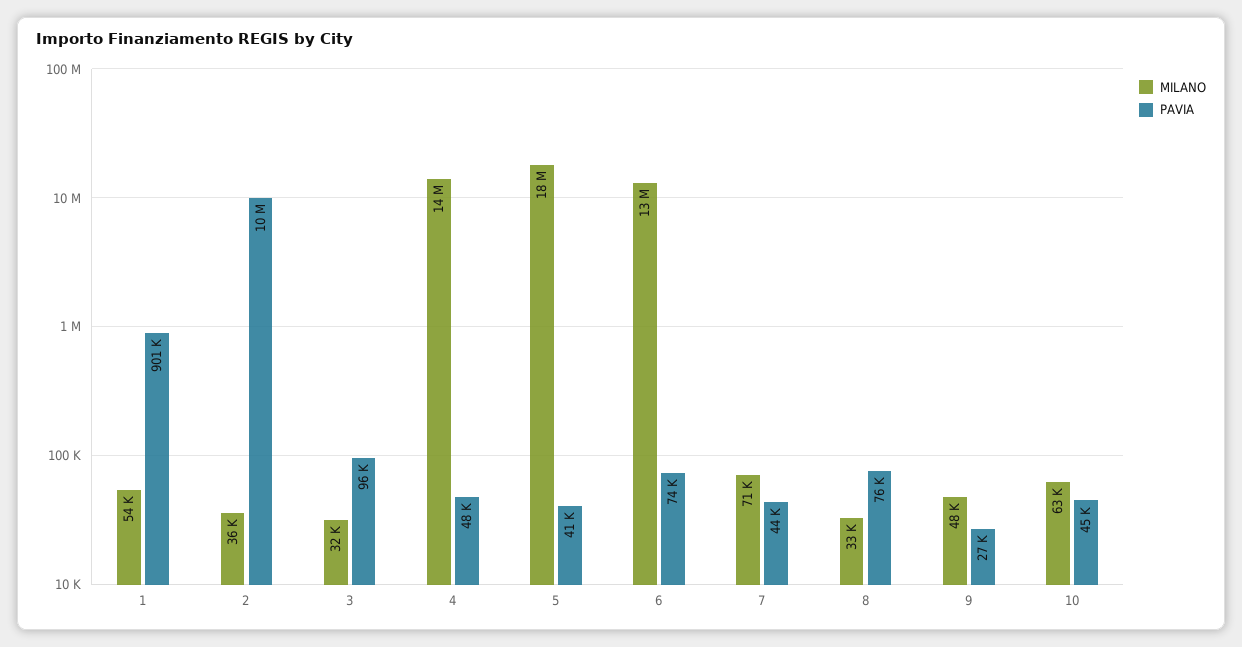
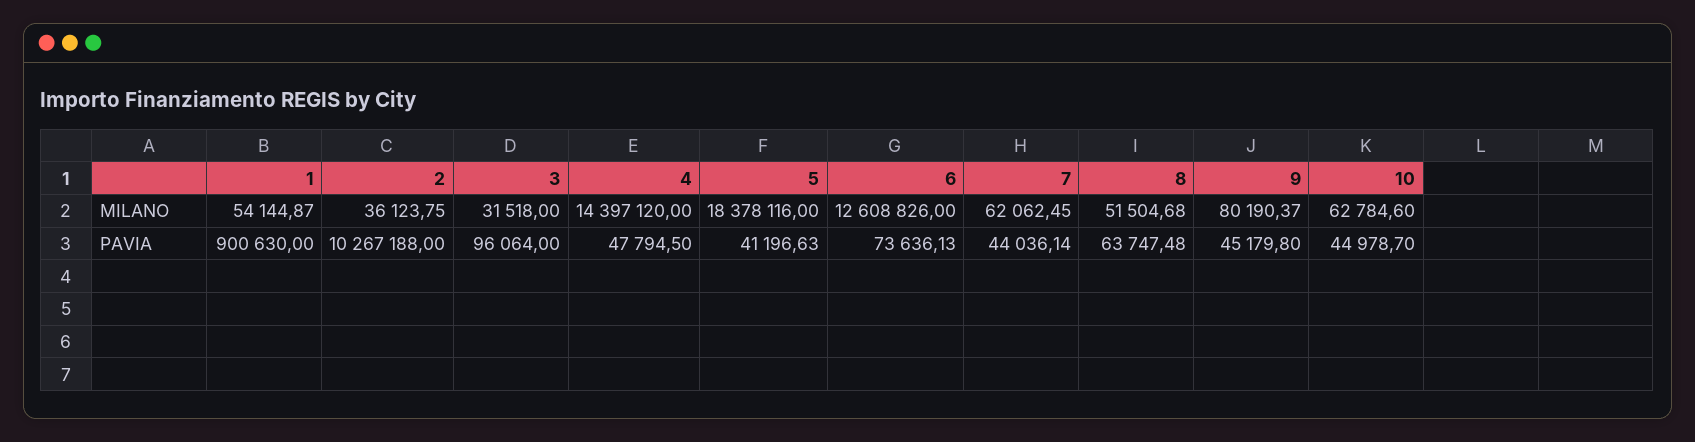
  {
    "MILANO": {
      "1": 54144.87,
      "2": 36123.75,
      "3": 31518,
      "4": 14397120,
      "5": 18378116,
      "6": 12608826,
-     "7": 71000,
+     "7": 62062.45,
-     "8": 33000,
+     "8": 51504.68,
-     "9": 48000,
+     "9": 80190.37,
      "10": 62784.6
    },
    "PAVIA": {
      "1": 900630,
      "2": 10267188,
      "3": 96064,
      "4": 47794.5,
      "5": 41196.63,
      "6": 73636.13,
      "7": 44036.14,
-     "8": 76000,
+     "8": 63747.48,
-     "9": 27000,
+     "9": 45179.8,
      "10": 44978.7
    }
  }

